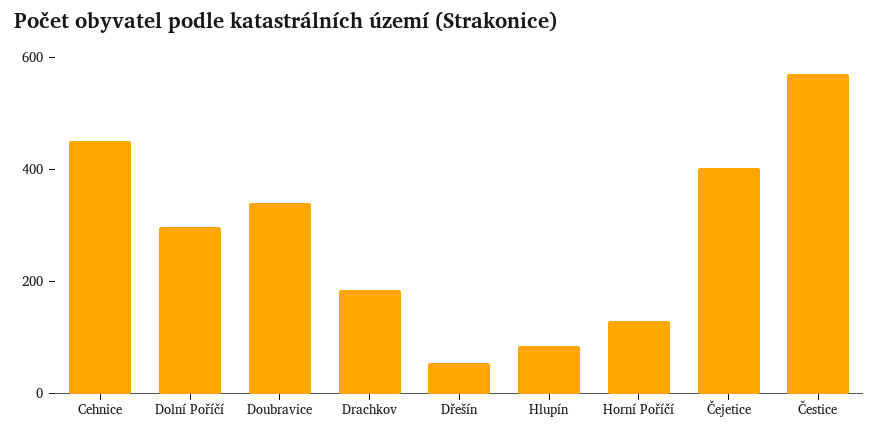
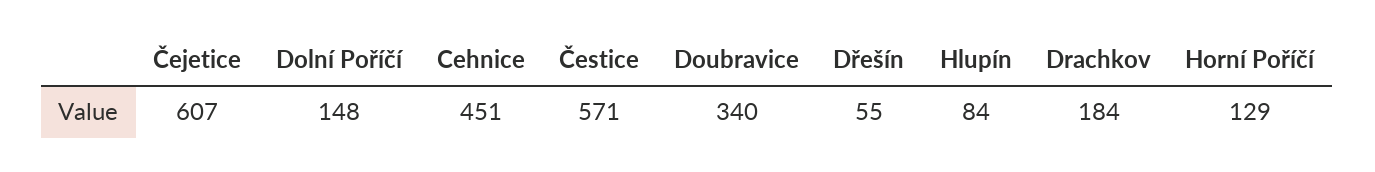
  {
    "Cehnice": 451,
-   "Dolní Poříčí": 300,
+   "Dolní Poříčí": 148,
    "Doubravice": 340,
    "Drachkov": 184,
    "Dřešín": 55,
    "Hlupín": 84,
    "Horní Poříčí": 129,
-   "Čejetice": 400,
+   "Čejetice": 607,
    "Čestice": 571
  }

